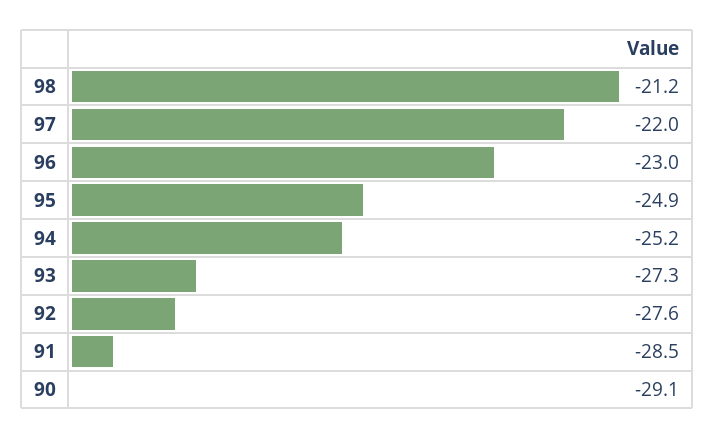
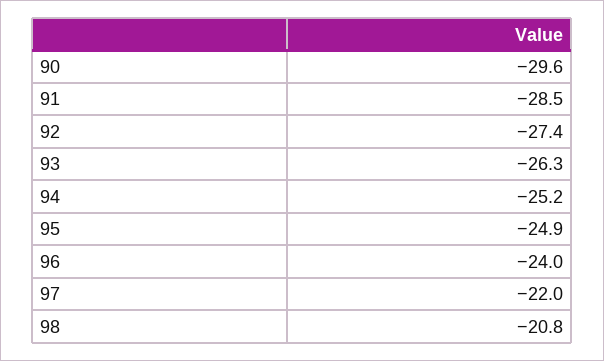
  {
-   "98": -21.2,
+   "98": -20.8,
    "97": -22,
-   "96": -23,
+   "96": -24,
    "95": -24.9,
    "94": -25.2,
-   "93": -27.3,
+   "93": -26.3,
-   "92": -27.6,
+   "92": -27.4,
    "91": -28.5,
-   "90": -29.1
+   "90": -29.6
  }

